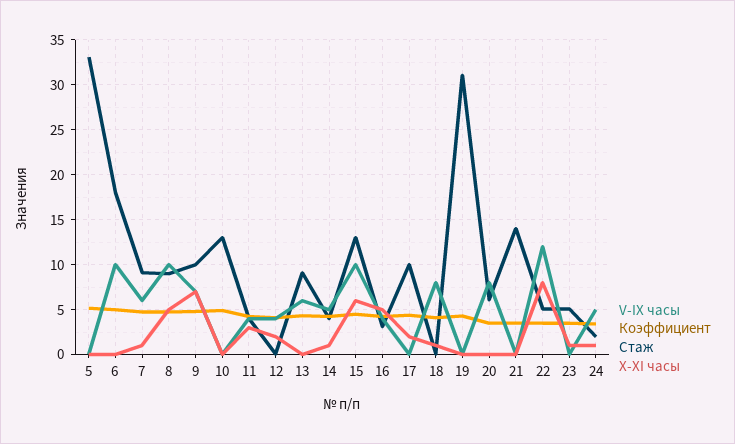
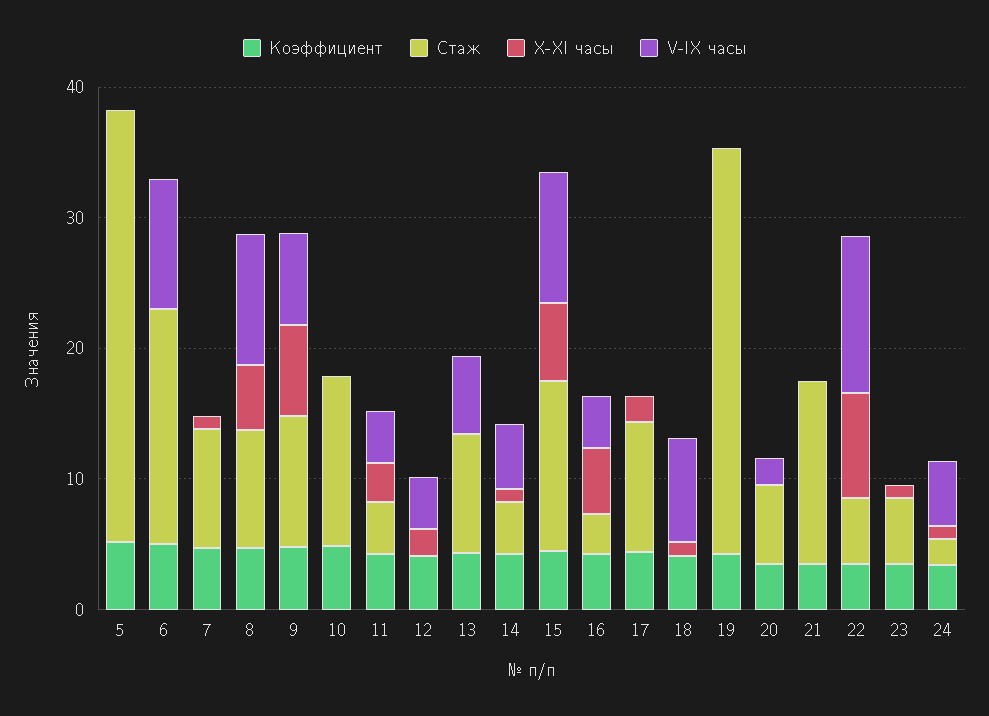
  {
    "V-IX часы": {
      "5": 0,
      "6": 10,
-     "7": 6,
+     "7": 0,
      "8": 10,
      "9": 7,
      "10": 0,
      "11": 4,
      "12": 4,
      "13": 6,
      "14": 5,
      "15": 10,
      "16": 4,
      "17": 0,
      "18": 8,
      "19": 0,
-     "20": 8,
+     "20": 2,
      "21": 0,
      "22": 12,
      "23": 0,
      "24": 5
    },
    "Коэффициент": {
      "5": 5,
      "6": 5,
      "7": 5,
      "8": 5,
      "9": 5,
      "10": 5,
      "11": 4,
      "12": 4,
      "13": 4,
      "14": 4,
      "15": 4,
      "16": 4,
      "17": 4,
      "18": 4,
      "19": 4,
      "20": 3,
      "21": 4,
      "22": 3,
      "23": 3,
      "24": 3
    },
    "Стаж": {
      "5": 33,
      "6": 18,
      "7": 9,
      "8": 9,
      "9": 10,
      "10": 13,
      "11": 4,
      "12": 0,
      "13": 9,
      "14": 4,
      "15": 13,
      "16": 3,
      "17": 10,
      "18": 0,
      "19": 31,
      "20": 6,
      "21": 14,
      "22": 5,
      "23": 5,
      "24": 2
    },
    "X-XI часы": {
      "5": 0,
      "6": 0,
      "7": 1,
      "8": 5,
      "9": 7,
      "10": 0,
      "11": 3,
      "12": 2,
      "13": 0,
      "14": 1,
      "15": 6,
      "16": 5,
      "17": 2,
      "18": 1,
      "19": 0,
      "20": 0,
      "21": 0,
      "22": 8,
      "23": 1,
      "24": 1
    }
  }

